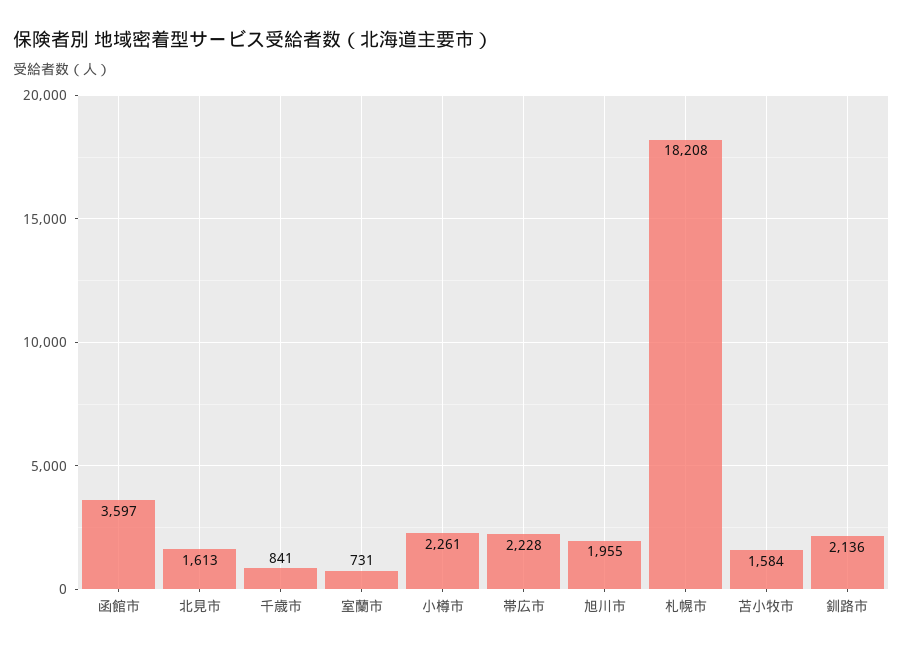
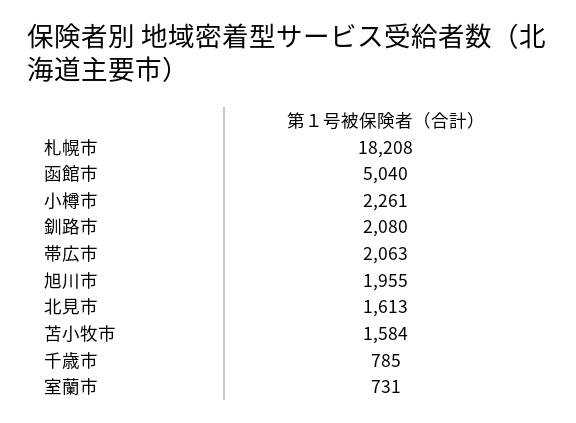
  {
-   "函館市": 3597,
+   "函館市": 5040,
    "北見市": 1613,
-   "千歳市": 841,
+   "千歳市": 785,
    "室蘭市": 731,
    "小樽市": 2261,
-   "帯広市": 2228,
+   "帯広市": 2063,
    "旭川市": 1955,
    "札幌市": 18208,
    "苫小牧市": 1584,
-   "釧路市": 2136
+   "釧路市": 2080
  }

